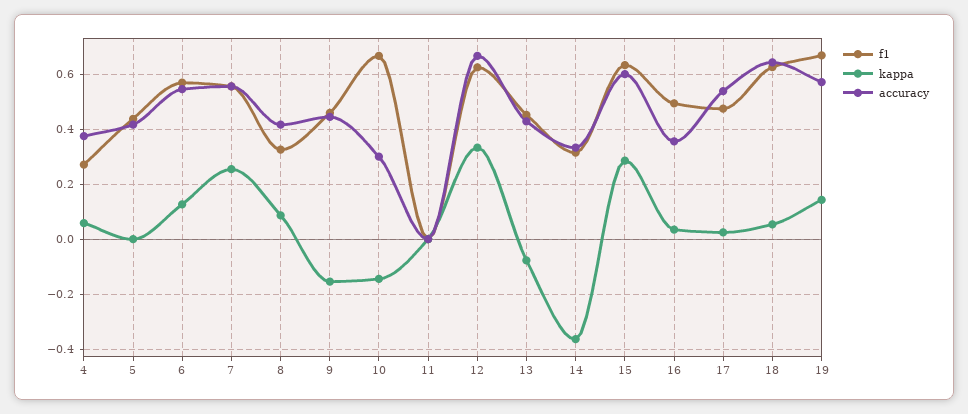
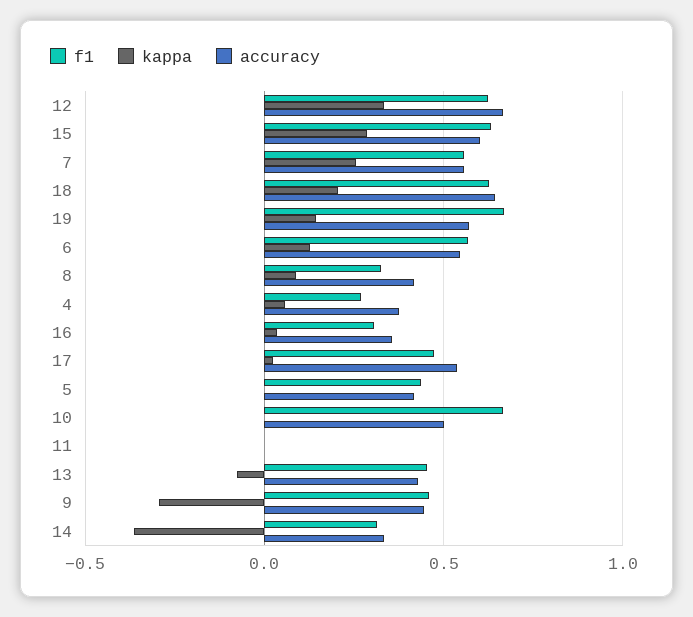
  {
    "f1": {
      "4": 0.275,
      "5": 0.425,
      "6": 0.575,
      "7": 0.55,
      "8": 0.325,
      "9": 0.45,
      "10": 0.675,
      "11": 0,
      "12": 0.625,
      "13": 0.45,
      "14": 0.325,
      "15": 0.625,
-     "16": 0.5,
+     "16": 0.3,
      "17": 0.475,
      "18": 0.625,
      "19": 0.675
    },
    "kappa": {
      "4": 0.05,
      "5": 0,
      "6": 0.125,
      "7": 0.25,
      "8": 0.075,
-     "9": -0.15,
+     "9": -0.3,
-     "10": -0.15,
+     "10": 0,
      "11": 0,
      "12": 0.325,
      "13": -0.075,
      "14": -0.375,
      "15": 0.275,
      "16": 0.025,
      "17": 0.025,
-     "18": 0.05,
+     "18": 0.2,
      "19": 0.15
    },
    "accuracy": {
      "4": 0.375,
      "5": 0.425,
      "6": 0.55,
      "7": 0.55,
      "8": 0.425,
      "9": 0.45,
-     "10": 0.3,
+     "10": 0.5,
      "11": 0,
      "12": 0.675,
      "13": 0.425,
      "14": 0.325,
      "15": 0.6,
      "16": 0.35,
      "17": 0.55,
      "18": 0.65,
      "19": 0.575
    }
  }

